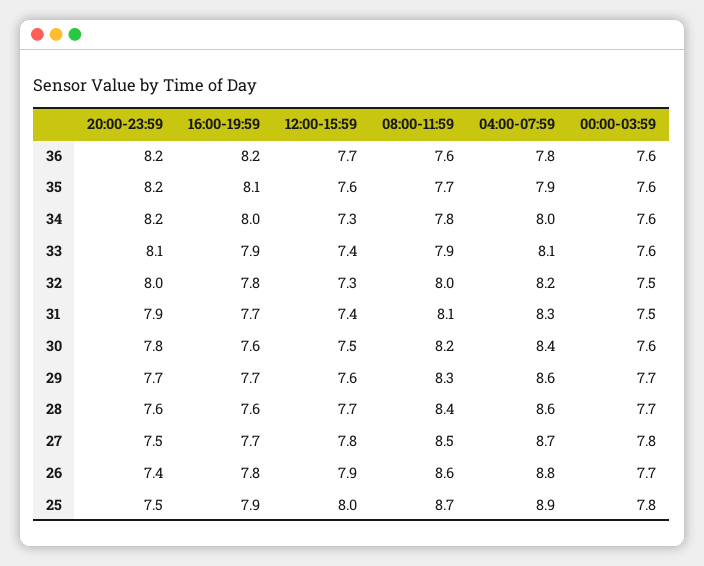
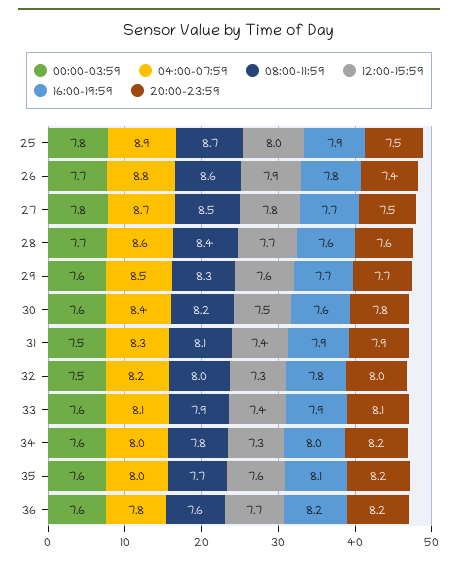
  {
    "20:00-23:59": {
      "36": 8.2,
      "35": 8.2,
      "34": 8.2,
      "33": 8.1,
      "32": 8,
      "31": 7.9,
      "30": 7.8,
      "29": 7.7,
      "28": 7.6,
      "27": 7.5,
      "26": 7.4,
      "25": 7.5
    },
    "16:00-19:59": {
      "36": 8.2,
      "35": 8.1,
      "34": 8,
      "33": 7.9,
      "32": 7.8,
-     "31": 7.7,
+     "31": 7.9,
      "30": 7.6,
      "29": 7.7,
      "28": 7.6,
      "27": 7.7,
      "26": 7.8,
      "25": 7.9
    },
    "12:00-15:59": {
      "36": 7.7,
      "35": 7.6,
      "34": 7.3,
      "33": 7.4,
      "32": 7.3,
      "31": 7.4,
      "30": 7.5,
      "29": 7.6,
      "28": 7.7,
      "27": 7.8,
      "26": 7.9,
      "25": 8
    },
    "08:00-11:59": {
      "36": 7.6,
      "35": 7.7,
      "34": 7.8,
      "33": 7.9,
      "32": 8,
      "31": 8.1,
      "30": 8.2,
      "29": 8.3,
      "28": 8.4,
      "27": 8.5,
      "26": 8.6,
      "25": 8.7
    },
    "04:00-07:59": {
      "36": 7.8,
-     "35": 7.9,
+     "35": 8,
      "34": 8,
      "33": 8.1,
      "32": 8.2,
      "31": 8.3,
      "30": 8.4,
-     "29": 8.6,
+     "29": 8.5,
      "28": 8.6,
      "27": 8.7,
      "26": 8.8,
      "25": 8.9
    },
    "00:00-03:59": {
      "36": 7.6,
      "35": 7.6,
      "34": 7.6,
      "33": 7.6,
      "32": 7.5,
      "31": 7.5,
      "30": 7.6,
-     "29": 7.7,
+     "29": 7.6,
      "28": 7.7,
      "27": 7.8,
      "26": 7.7,
      "25": 7.8
    }
  }

